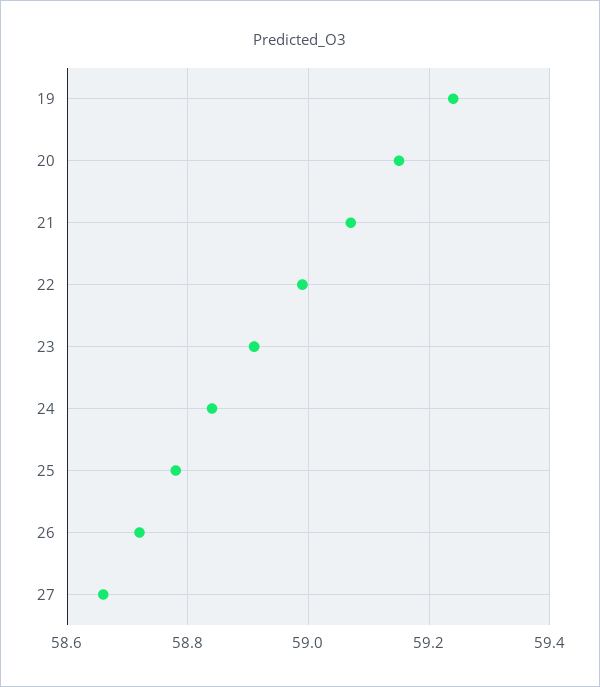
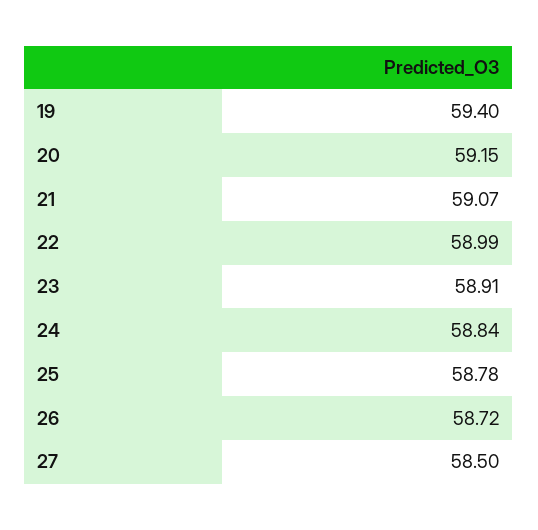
  {
-   "19": 59.25,
+   "19": 59.4,
    "20": 59.15,
    "21": 59.07,
    "22": 58.99,
    "23": 58.91,
    "24": 58.84,
    "25": 58.78,
    "26": 58.72,
-   "27": 58.65
+   "27": 58.5
  }

